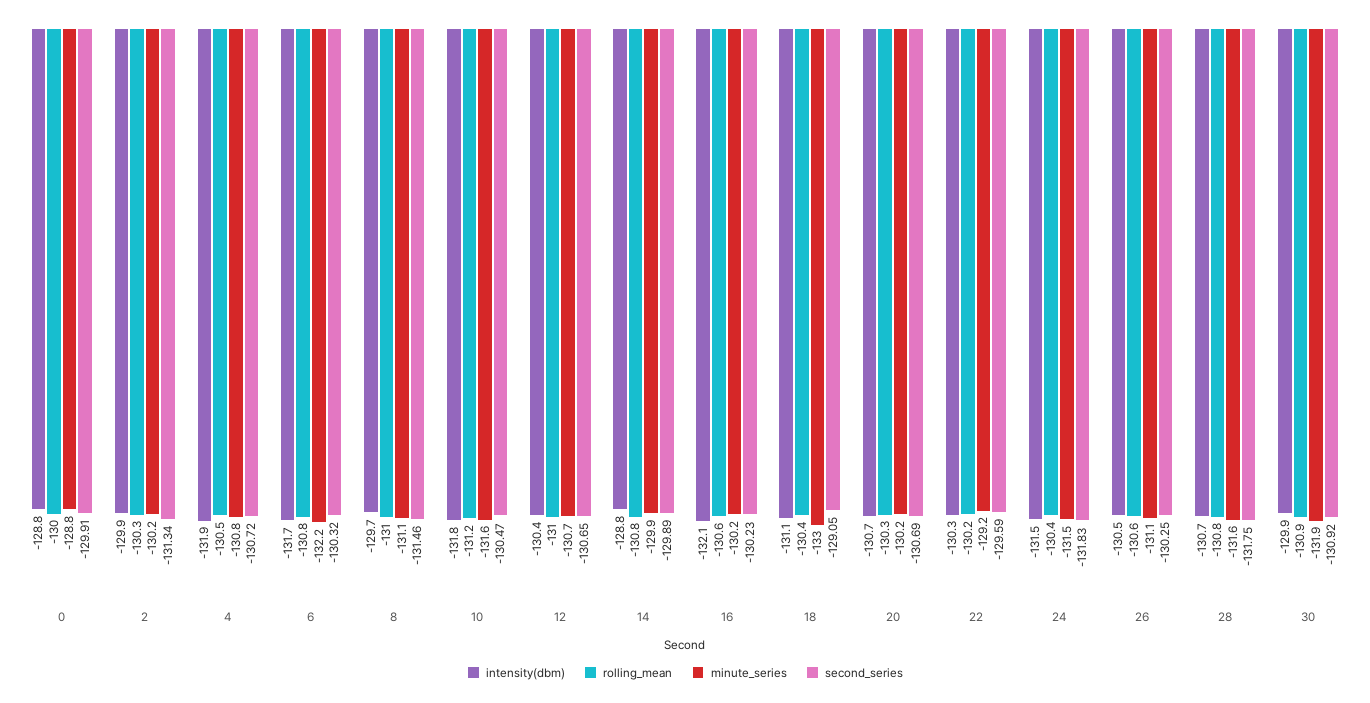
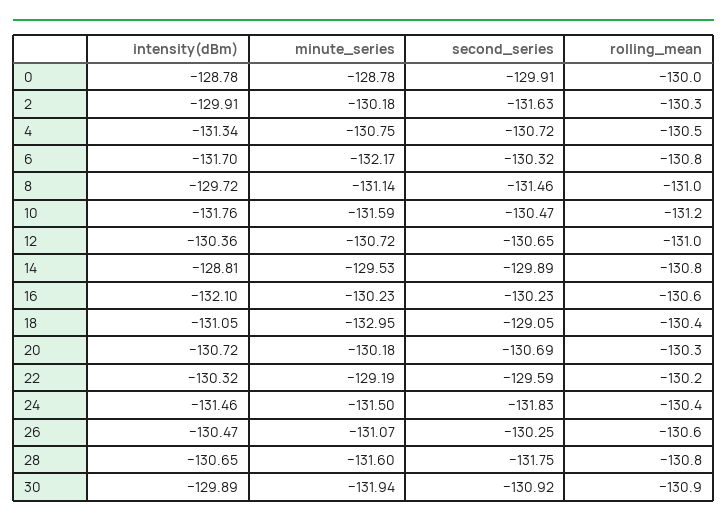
  {
    "intensity(dbm)": {
      "0": -128.78,
      "2": -129.91,
-     "4": -131.9,
+     "4": -131.34,
      "6": -131.7,
      "8": -129.72,
      "10": -131.76,
      "12": -130.36,
      "14": -128.81,
      "16": -132.1,
      "18": -131.05,
      "20": -130.72,
      "22": -130.32,
      "24": -131.46,
      "26": -130.47,
      "28": -130.65,
      "30": -129.89
    },
    "rolling_mean": {
      "0": -130,
      "2": -130.3,
      "4": -130.5,
      "6": -130.8,
      "8": -131,
      "10": -131.2,
      "12": -131,
      "14": -130.8,
      "16": -130.6,
      "18": -130.4,
      "20": -130.3,
      "22": -130.2,
      "24": -130.4,
      "26": -130.6,
      "28": -130.8,
      "30": -130.9
    },
    "minute_series": {
      "0": -128.78,
      "2": -130.18,
      "4": -130.75,
      "6": -132.17,
      "8": -131.14,
      "10": -131.59,
      "12": -130.72,
-     "14": -129.9,
+     "14": -129.53,
      "16": -130.23,
      "18": -132.95,
      "20": -130.18,
      "22": -129.19,
      "24": -131.5,
      "26": -131.07,
      "28": -131.6,
      "30": -131.94
    },
    "second_series": {
      "0": -129.91,
-     "2": -131.34,
+     "2": -131.63,
      "4": -130.72,
      "6": -130.32,
      "8": -131.46,
      "10": -130.47,
      "12": -130.65,
      "14": -129.89,
      "16": -130.23,
      "18": -129.05,
      "20": -130.69,
      "22": -129.59,
      "24": -131.83,
      "26": -130.25,
      "28": -131.75,
      "30": -130.92
    }
  }

